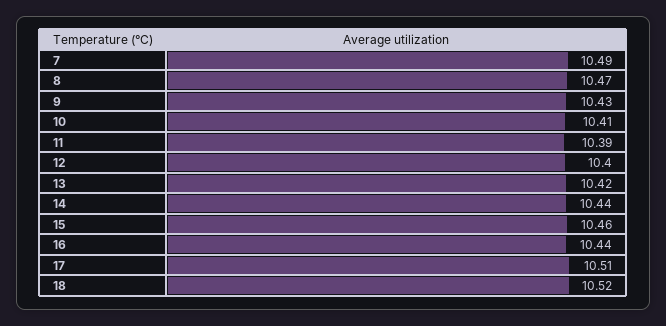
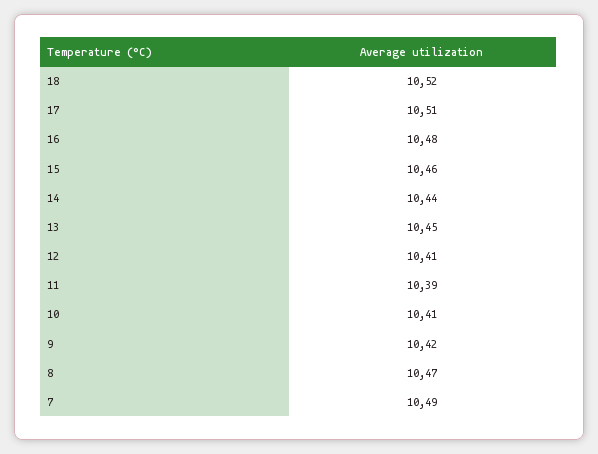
  {
    "7": 10.49,
    "8": 10.47,
-   "9": 10.43,
+   "9": 10.42,
    "10": 10.41,
    "11": 10.39,
-   "12": 10.4,
+   "12": 10.41,
-   "13": 10.42,
+   "13": 10.45,
    "14": 10.44,
    "15": 10.46,
-   "16": 10.44,
+   "16": 10.48,
    "17": 10.51,
    "18": 10.52
  }

